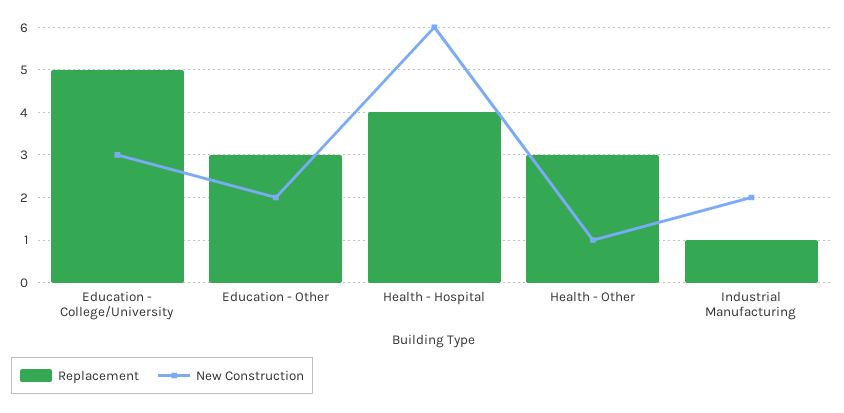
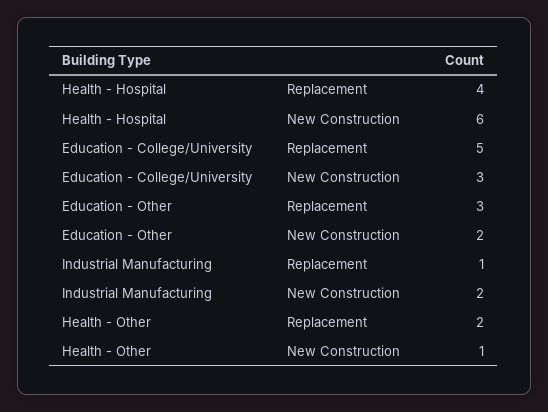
  {
    "Replacement": {
      "Education - College/University": 5,
      "Education - Other": 3,
      "Health - Hospital": 4,
-     "Health - Other": 3,
+     "Health - Other": 2,
      "Industrial Manufacturing": 1
    },
    "New Construction": {
      "Education - College/University": 3,
      "Education - Other": 2,
      "Health - Hospital": 6,
      "Health - Other": 1,
      "Industrial Manufacturing": 2
    }
  }

